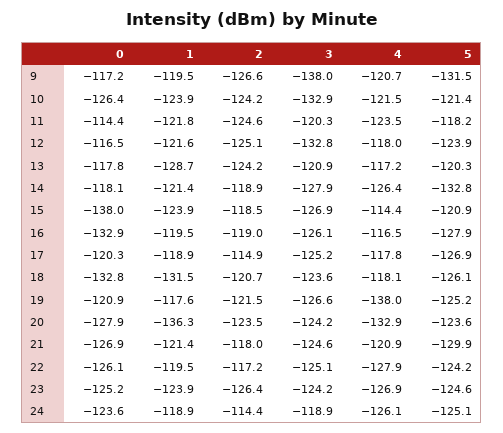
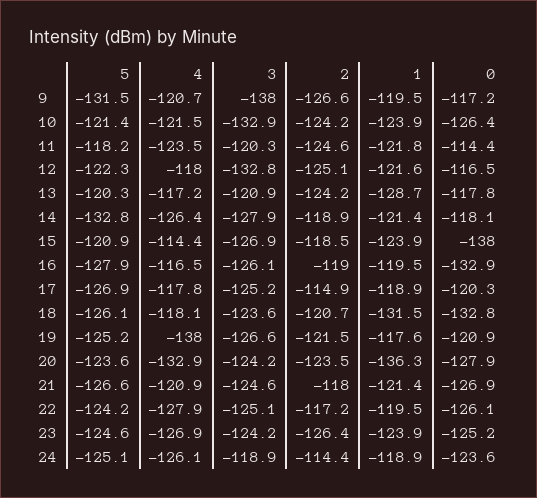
  {
    "0": {
      "9": -117.2,
      "10": -126.4,
      "11": -114.4,
      "12": -116.5,
      "13": -117.8,
      "14": -118.1,
      "15": -138,
      "16": -132.9,
      "17": -120.3,
      "18": -132.8,
      "19": -120.9,
      "20": -127.9,
      "21": -126.9,
      "22": -126.1,
      "23": -125.2,
      "24": -123.6
    },
    "1": {
      "9": -119.5,
      "10": -123.9,
      "11": -121.8,
      "12": -121.6,
      "13": -128.7,
      "14": -121.4,
      "15": -123.9,
      "16": -119.5,
      "17": -118.9,
      "18": -131.5,
      "19": -117.6,
      "20": -136.3,
      "21": -121.4,
      "22": -119.5,
      "23": -123.9,
      "24": -118.9
    },
    "2": {
      "9": -126.6,
      "10": -124.2,
      "11": -124.6,
      "12": -125.1,
      "13": -124.2,
      "14": -118.9,
      "15": -118.5,
      "16": -119,
      "17": -114.9,
      "18": -120.7,
      "19": -121.5,
      "20": -123.5,
      "21": -118,
      "22": -117.2,
      "23": -126.4,
      "24": -114.4
    },
    "3": {
      "9": -138,
      "10": -132.9,
      "11": -120.3,
      "12": -132.8,
      "13": -120.9,
      "14": -127.9,
      "15": -126.9,
      "16": -126.1,
      "17": -125.2,
      "18": -123.6,
      "19": -126.6,
      "20": -124.2,
      "21": -124.6,
      "22": -125.1,
      "23": -124.2,
      "24": -118.9
    },
    "4": {
      "9": -120.7,
      "10": -121.5,
      "11": -123.5,
      "12": -118,
      "13": -117.2,
      "14": -126.4,
      "15": -114.4,
      "16": -116.5,
      "17": -117.8,
      "18": -118.1,
      "19": -138,
      "20": -132.9,
      "21": -120.9,
      "22": -127.9,
      "23": -126.9,
      "24": -126.1
    },
    "5": {
      "9": -131.5,
      "10": -121.4,
      "11": -118.2,
-     "12": -123.9,
+     "12": -122.3,
      "13": -120.3,
      "14": -132.8,
      "15": -120.9,
      "16": -127.9,
      "17": -126.9,
      "18": -126.1,
      "19": -125.2,
      "20": -123.6,
-     "21": -129.9,
+     "21": -126.6,
      "22": -124.2,
      "23": -124.6,
      "24": -125.1
    }
  }

